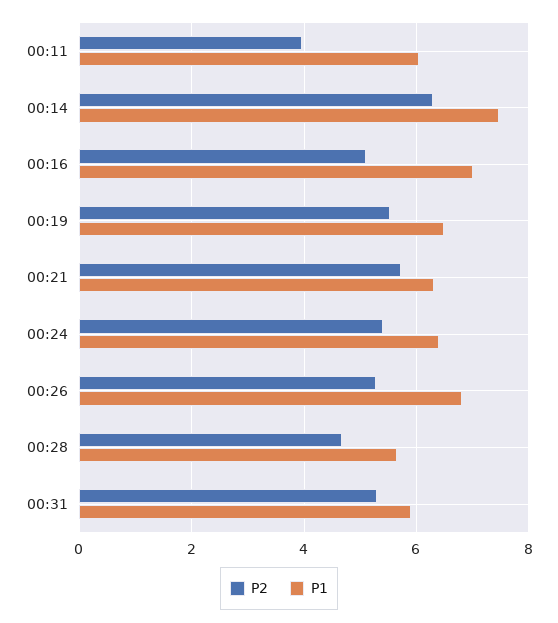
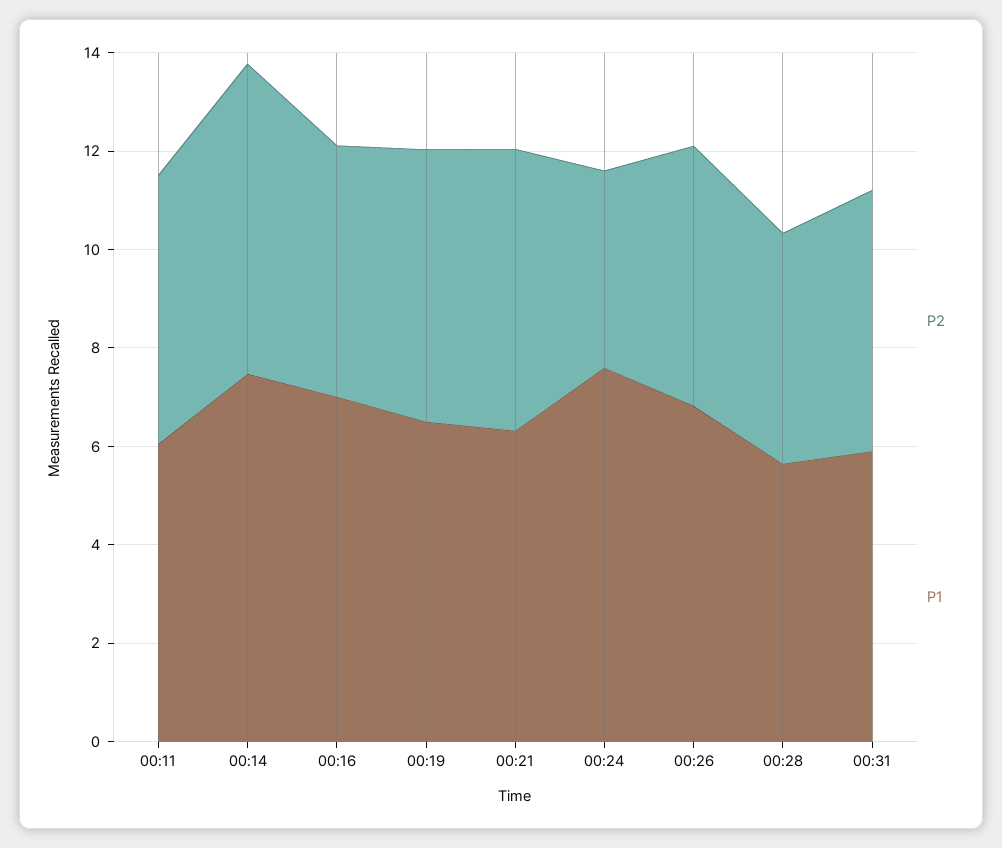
  {
    "P2": {
-     "00:11": 4,
+     "00:11": 5.5,
      "00:14": 6.4,
      "00:16": 5.2,
      "00:19": 5.6,
      "00:21": 5.8,
-     "00:24": 5.4,
+     "00:24": 4,
      "00:26": 5.2,
      "00:28": 4.6,
      "00:31": 5.4
    },
    "P1": {
      "00:11": 6,
      "00:14": 7.4,
      "00:16": 7,
      "00:19": 6.6,
      "00:21": 6.4,
-     "00:24": 6.4,
+     "00:24": 7.5,
      "00:26": 6.8,
      "00:28": 5.6,
      "00:31": 6
    }
  }

